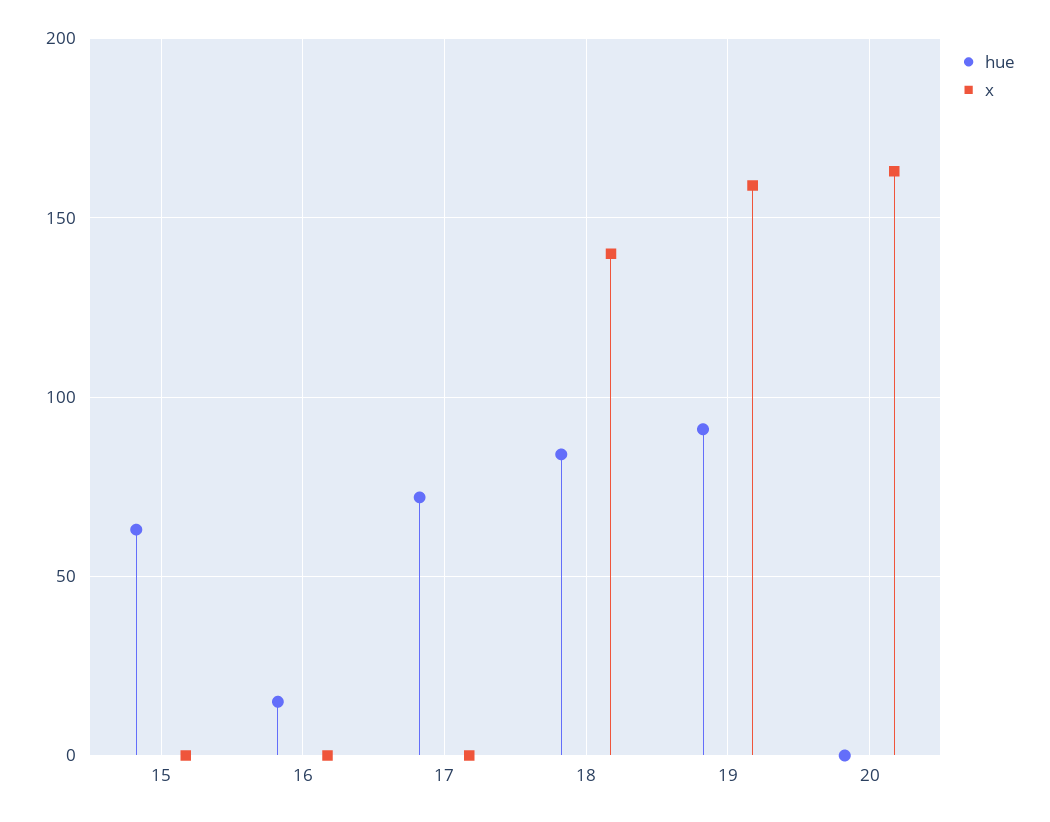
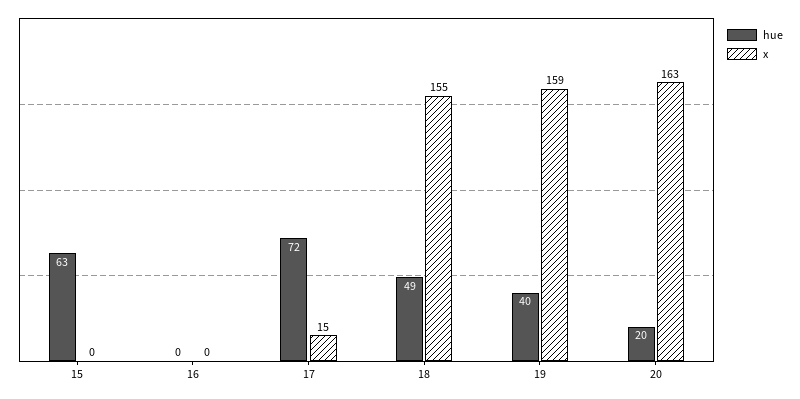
  {
    "hue": {
      "15": 63,
-     "16": 15,
+     "16": 0,
      "17": 72,
-     "18": 85,
+     "18": 49,
-     "19": 90,
+     "19": 40,
-     "20": 0
+     "20": 20
    },
    "x": {
      "15": 0,
      "16": 0,
-     "17": 0,
+     "17": 15,
-     "18": 140,
+     "18": 155,
      "19": 159,
      "20": 163
    }
  }

